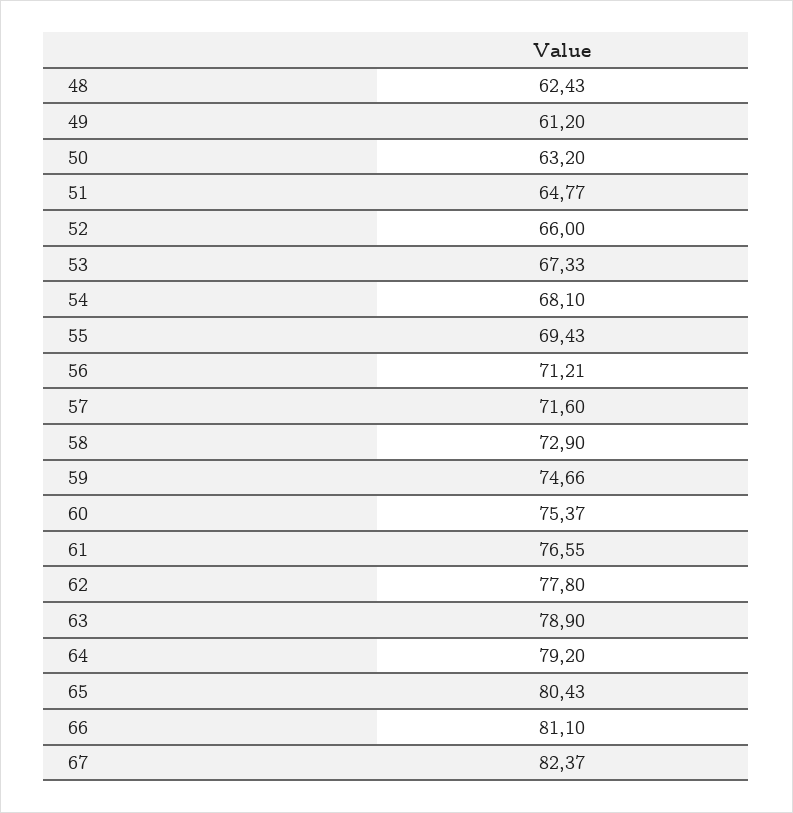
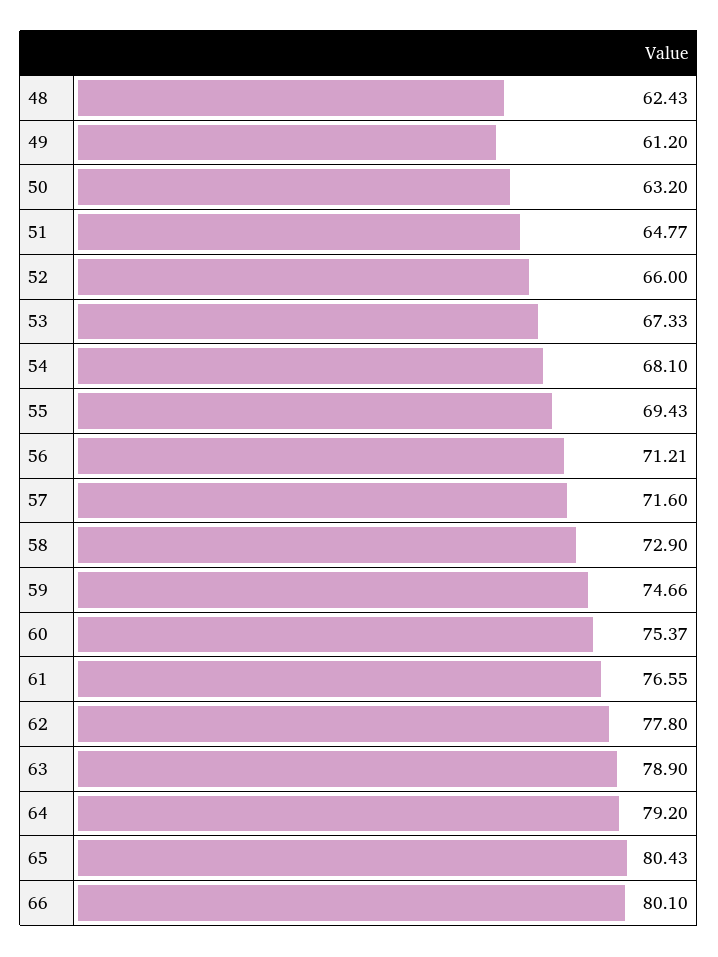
  {
    "48": 62.43,
    "49": 61.2,
    "50": 63.2,
    "51": 64.77,
    "52": 66,
    "53": 67.33,
    "54": 68.1,
    "55": 69.43,
    "56": 71.21,
    "57": 71.6,
    "58": 72.9,
    "59": 74.66,
    "60": 75.37,
    "61": 76.55,
    "62": 77.8,
    "63": 78.9,
    "64": 79.2,
    "65": 80.43,
-   "66": 81.1,
+   "66": 80.1
-   "67": 82.37
  }

